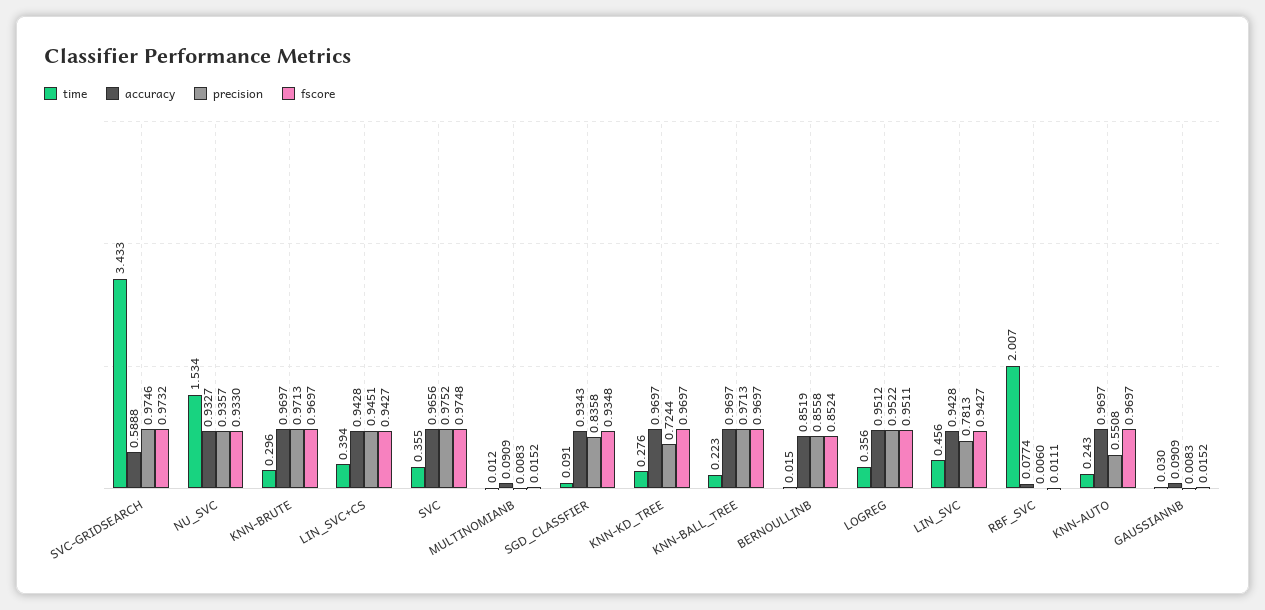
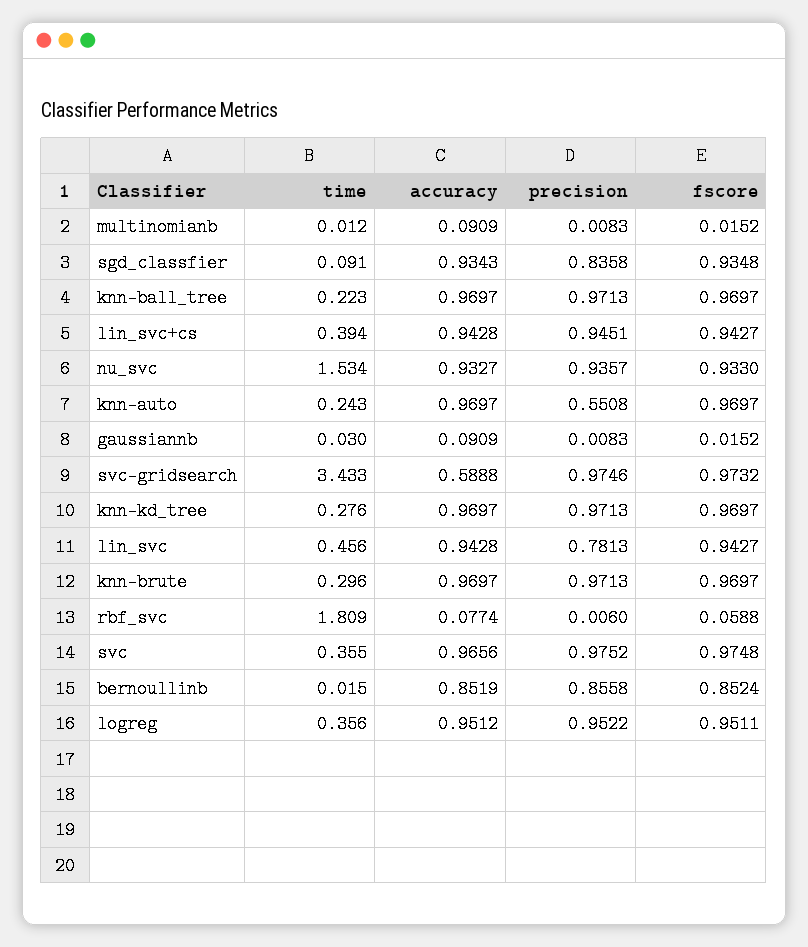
  {
    "time": {
      "SVC-GRIDSEARCH": 3.433,
      "NU_SVC": 1.534,
      "KNN-BRUTE": 0.296,
      "LIN_SVC+CS": 0.394,
      "SVC": 0.355,
      "MULTINOMIANB": 0.012,
      "SGD_CLASSFIER": 0.091,
      "KNN-KD_TREE": 0.276,
      "KNN-BALL_TREE": 0.223,
      "BERNOULLINB": 0.015,
      "LOGREG": 0.356,
      "LIN_SVC": 0.456,
-     "RBF_SVC": 2.007,
+     "RBF_SVC": 1.809,
      "KNN-AUTO": 0.243,
      "GAUSSIANNB": 0.03
    },
    "accuracy": {
      "SVC-GRIDSEARCH": 0.5888,
      "NU_SVC": 0.9327,
      "KNN-BRUTE": 0.9697,
      "LIN_SVC+CS": 0.9428,
      "SVC": 0.9656,
      "MULTINOMIANB": 0.0909,
      "SGD_CLASSFIER": 0.9343,
      "KNN-KD_TREE": 0.9697,
      "KNN-BALL_TREE": 0.9697,
      "BERNOULLINB": 0.8519,
      "LOGREG": 0.9512,
      "LIN_SVC": 0.9428,
      "RBF_SVC": 0.0774,
      "KNN-AUTO": 0.9697,
      "GAUSSIANNB": 0.0909
    },
    "precision": {
      "SVC-GRIDSEARCH": 0.9746,
      "NU_SVC": 0.9357,
      "KNN-BRUTE": 0.9713,
      "LIN_SVC+CS": 0.9451,
      "SVC": 0.9752,
      "MULTINOMIANB": 0.0083,
      "SGD_CLASSFIER": 0.8358,
-     "KNN-KD_TREE": 0.7244,
+     "KNN-KD_TREE": 0.9713,
      "KNN-BALL_TREE": 0.9713,
      "BERNOULLINB": 0.8558,
      "LOGREG": 0.9522,
      "LIN_SVC": 0.7813,
      "RBF_SVC": 0.006,
      "KNN-AUTO": 0.5508,
      "GAUSSIANNB": 0.0083
    },
    "fscore": {
      "SVC-GRIDSEARCH": 0.9732,
      "NU_SVC": 0.933,
      "KNN-BRUTE": 0.9697,
      "LIN_SVC+CS": 0.9427,
      "SVC": 0.9748,
      "MULTINOMIANB": 0.0152,
      "SGD_CLASSFIER": 0.9348,
      "KNN-KD_TREE": 0.9697,
      "KNN-BALL_TREE": 0.9697,
      "BERNOULLINB": 0.8524,
      "LOGREG": 0.9511,
      "LIN_SVC": 0.9427,
-     "RBF_SVC": 0.0111,
+     "RBF_SVC": 0.0588,
      "KNN-AUTO": 0.9697,
      "GAUSSIANNB": 0.0152
    }
  }

